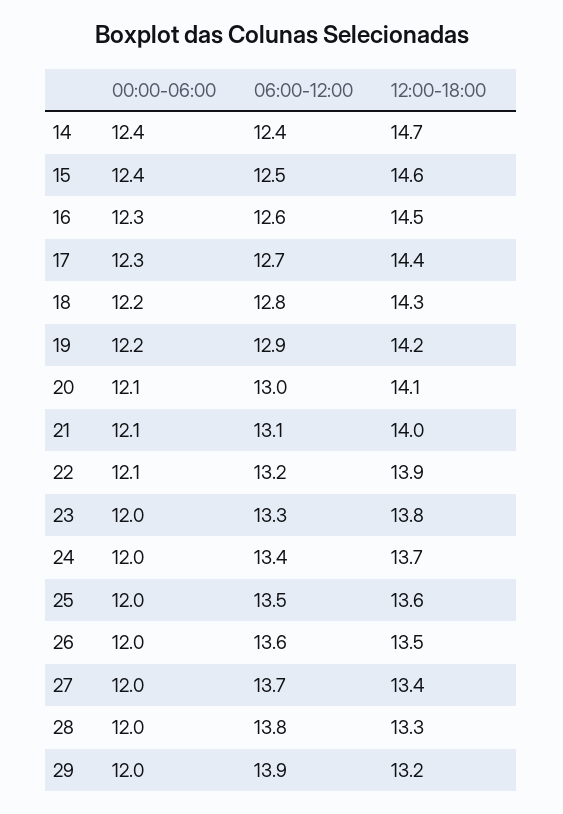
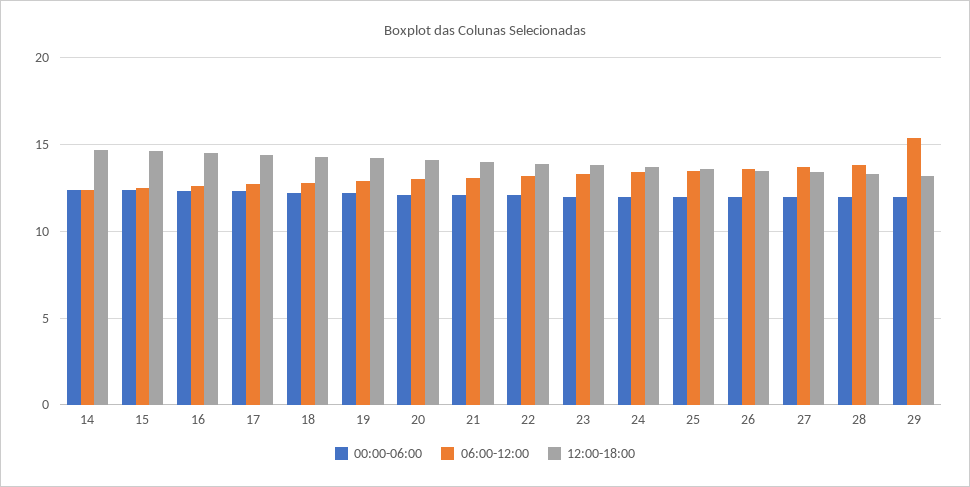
  {
    "00:00-06:00": {
      "14": 12.4,
      "15": 12.4,
      "16": 12.3,
      "17": 12.3,
      "18": 12.2,
      "19": 12.2,
      "20": 12.1,
      "21": 12.1,
      "22": 12.1,
      "23": 12,
      "24": 12,
      "25": 12,
      "26": 12,
      "27": 12,
      "28": 12,
      "29": 12
    },
    "06:00-12:00": {
      "14": 12.4,
      "15": 12.5,
      "16": 12.6,
      "17": 12.7,
      "18": 12.8,
      "19": 12.9,
      "20": 13,
      "21": 13.1,
      "22": 13.2,
      "23": 13.3,
      "24": 13.4,
      "25": 13.5,
      "26": 13.6,
      "27": 13.7,
      "28": 13.8,
-     "29": 13.9
+     "29": 15.5
    },
    "12:00-18:00": {
      "14": 14.7,
      "15": 14.6,
      "16": 14.5,
      "17": 14.4,
      "18": 14.3,
      "19": 14.2,
      "20": 14.1,
      "21": 14,
      "22": 13.9,
      "23": 13.8,
      "24": 13.7,
      "25": 13.6,
      "26": 13.5,
      "27": 13.4,
      "28": 13.3,
      "29": 13.2
    }
  }

